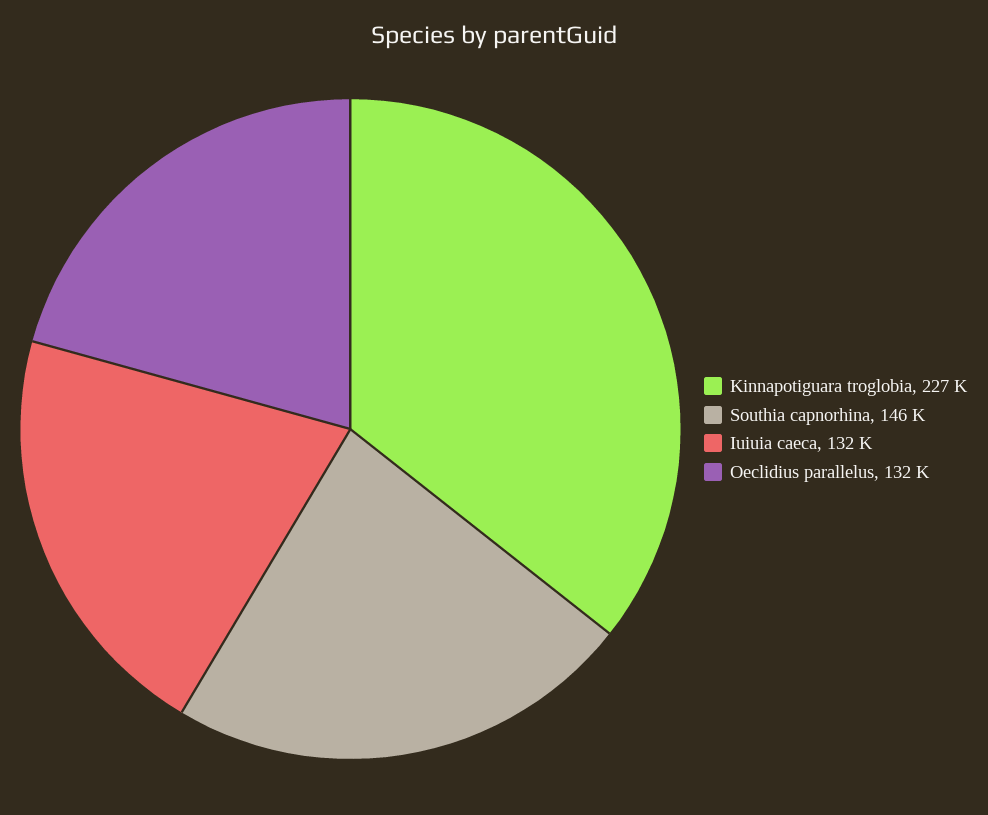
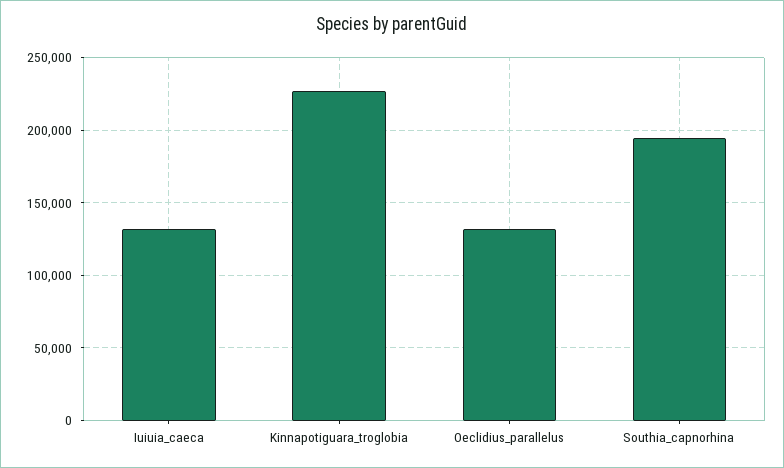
  {
    "Kinnapotiguara troglobia": 227000,
-   "Southia capnorhina": 146000,
+   "Southia capnorhina": 195000,
    "Iuiuia caeca": 132000,
    "Oeclidius parallelus": 132000
  }

